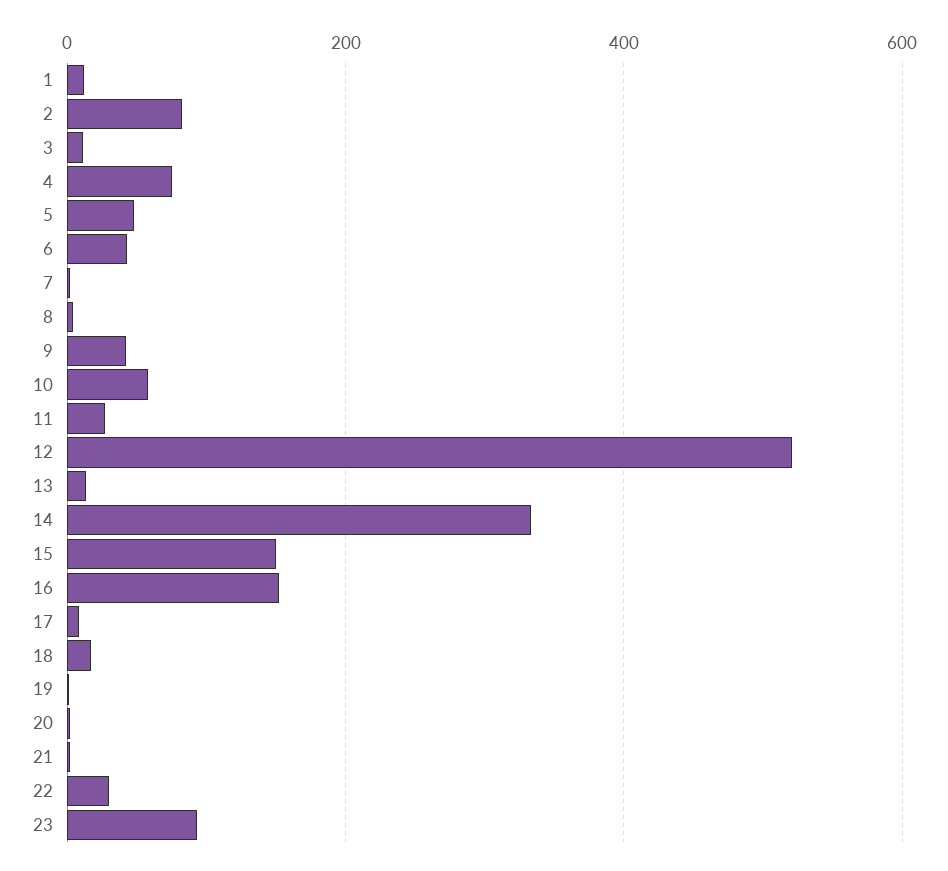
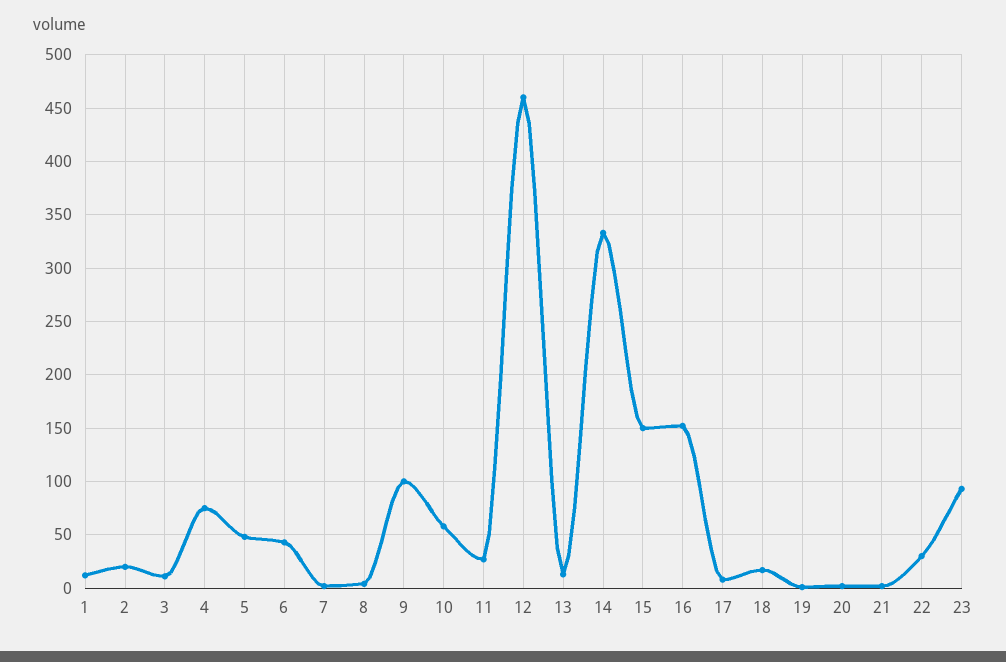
  {
    "1": 10,
-   "2": 80,
+   "2": 20,
    "3": 10,
    "4": 80,
    "5": 50,
    "6": 40,
    "7": 0,
    "8": 0,
-   "9": 40,
+   "9": 100,
    "10": 60,
    "11": 30,
-   "12": 520,
+   "12": 460,
    "13": 10,
    "14": 330,
    "15": 150,
    "16": 150,
    "17": 10,
    "18": 20,
    "19": 0,
    "20": 0,
    "21": 0,
    "22": 30,
    "23": 90
  }

